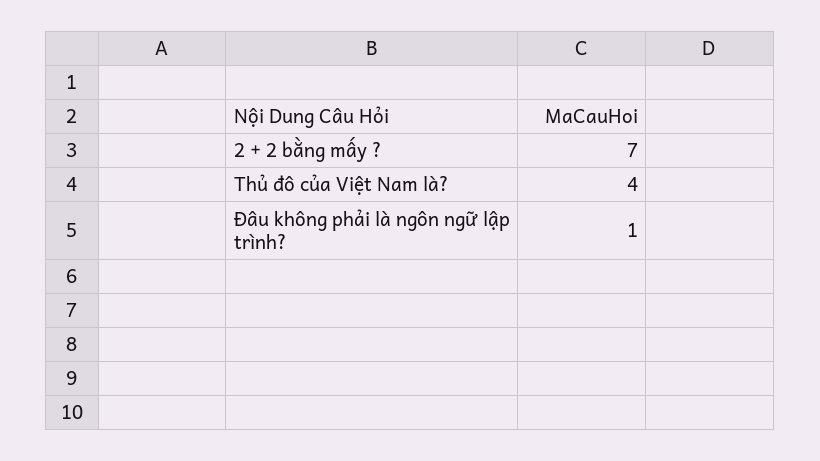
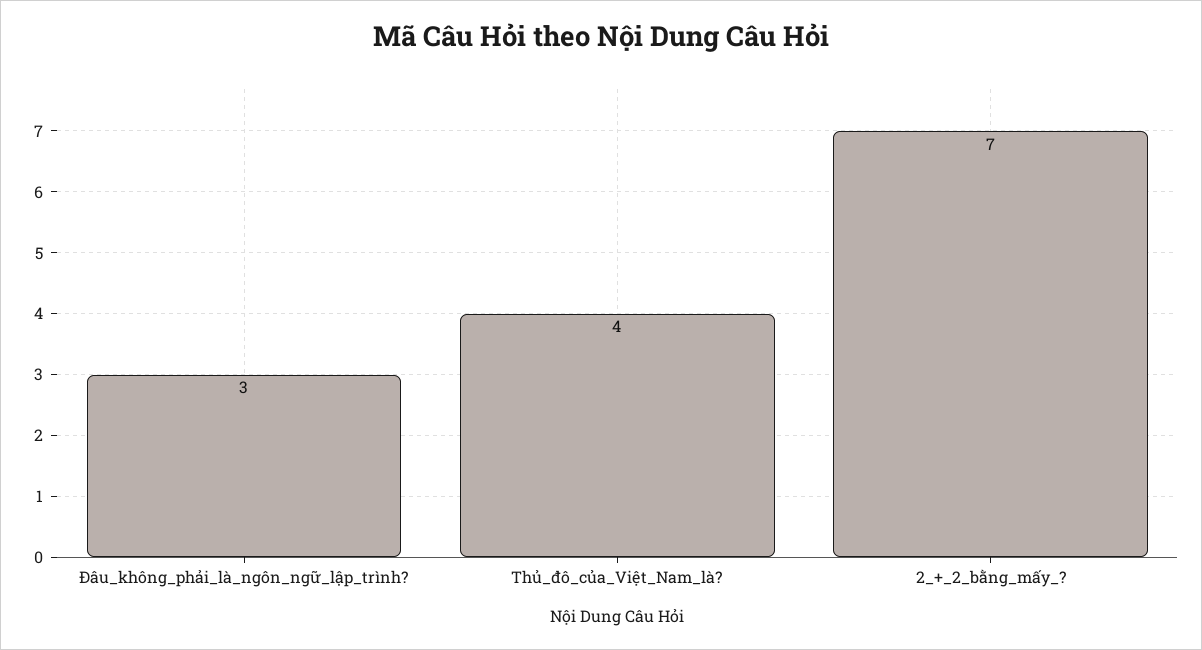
  {
    "2 + 2 bằng mấy ?": 7,
    "Thủ đô của Việt Nam là?": 4,
-   "Đâu không phải là ngôn ngữ lập trình?": 1
+   "Đâu không phải là ngôn ngữ lập trình?": 3
  }

